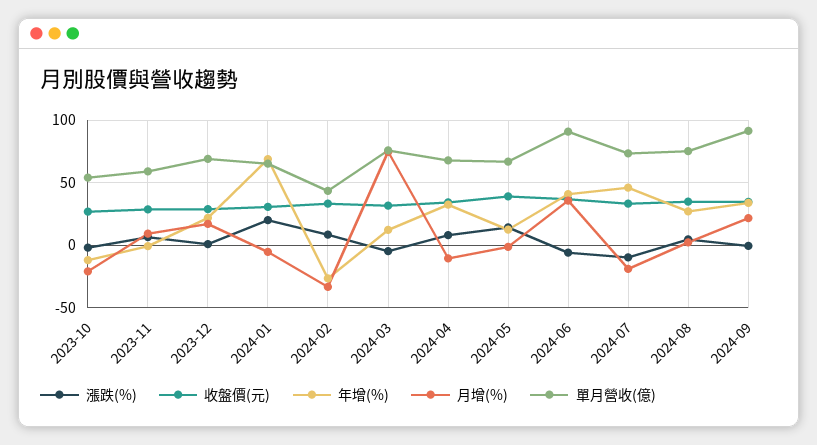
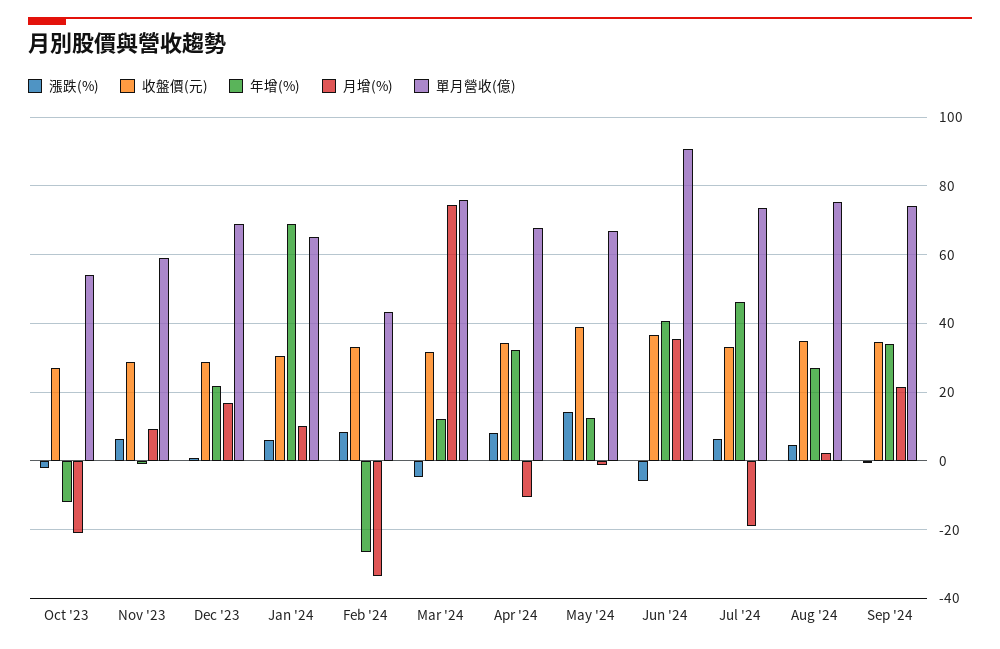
  {
    "漲跌(%)": {
      "2023-10": -2,
      "2023-11": 6,
      "2023-12": 0,
-     "2024-01": 20,
+     "2024-01": 6,
      "2024-02": 8,
      "2024-03": -4,
      "2024-04": 8,
      "2024-05": 14,
      "2024-06": -6,
-     "2024-07": -10,
+     "2024-07": 6,
      "2024-08": 4,
      "2024-09": 0
    },
    "收盤價(元)": {
      "2023-10": 26,
      "2023-11": 28,
      "2023-12": 28,
      "2024-01": 30,
      "2024-02": 34,
      "2024-03": 32,
      "2024-04": 34,
      "2024-05": 40,
      "2024-06": 36,
      "2024-07": 34,
      "2024-08": 34,
      "2024-09": 34
    },
    "年增(%)": {
      "2023-10": -12,
      "2023-11": 0,
      "2023-12": 22,
      "2024-01": 68,
      "2024-02": -26,
      "2024-03": 12,
      "2024-04": 32,
      "2024-05": 12,
      "2024-06": 40,
      "2024-07": 46,
      "2024-08": 28,
      "2024-09": 34
    },
    "月增(%)": {
      "2023-10": -22,
      "2023-11": 10,
      "2023-12": 18,
-     "2024-01": -5,
+     "2024-01": 10,
      "2024-02": -34,
      "2024-03": 74,
      "2024-04": -10,
      "2024-05": -2,
      "2024-06": 36,
      "2024-07": -20,
      "2024-08": 2,
      "2024-09": 22
    },
    "單月營收(億)": {
      "2023-10": 54,
      "2023-11": 58,
      "2023-12": 68,
      "2024-01": 66,
      "2024-02": 44,
      "2024-03": 76,
      "2024-04": 68,
      "2024-05": 66,
      "2024-06": 90,
      "2024-07": 74,
      "2024-08": 76,
-     "2024-09": 90
+     "2024-09": 74
    }
  }

